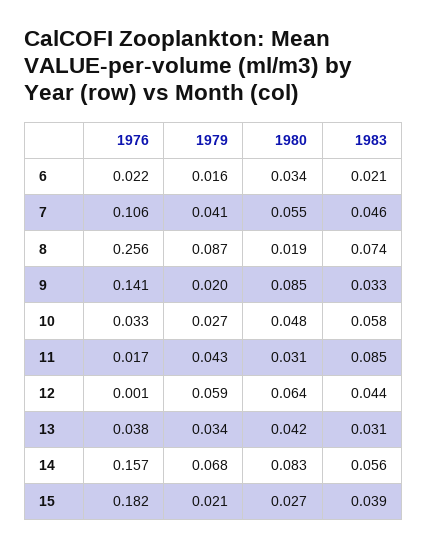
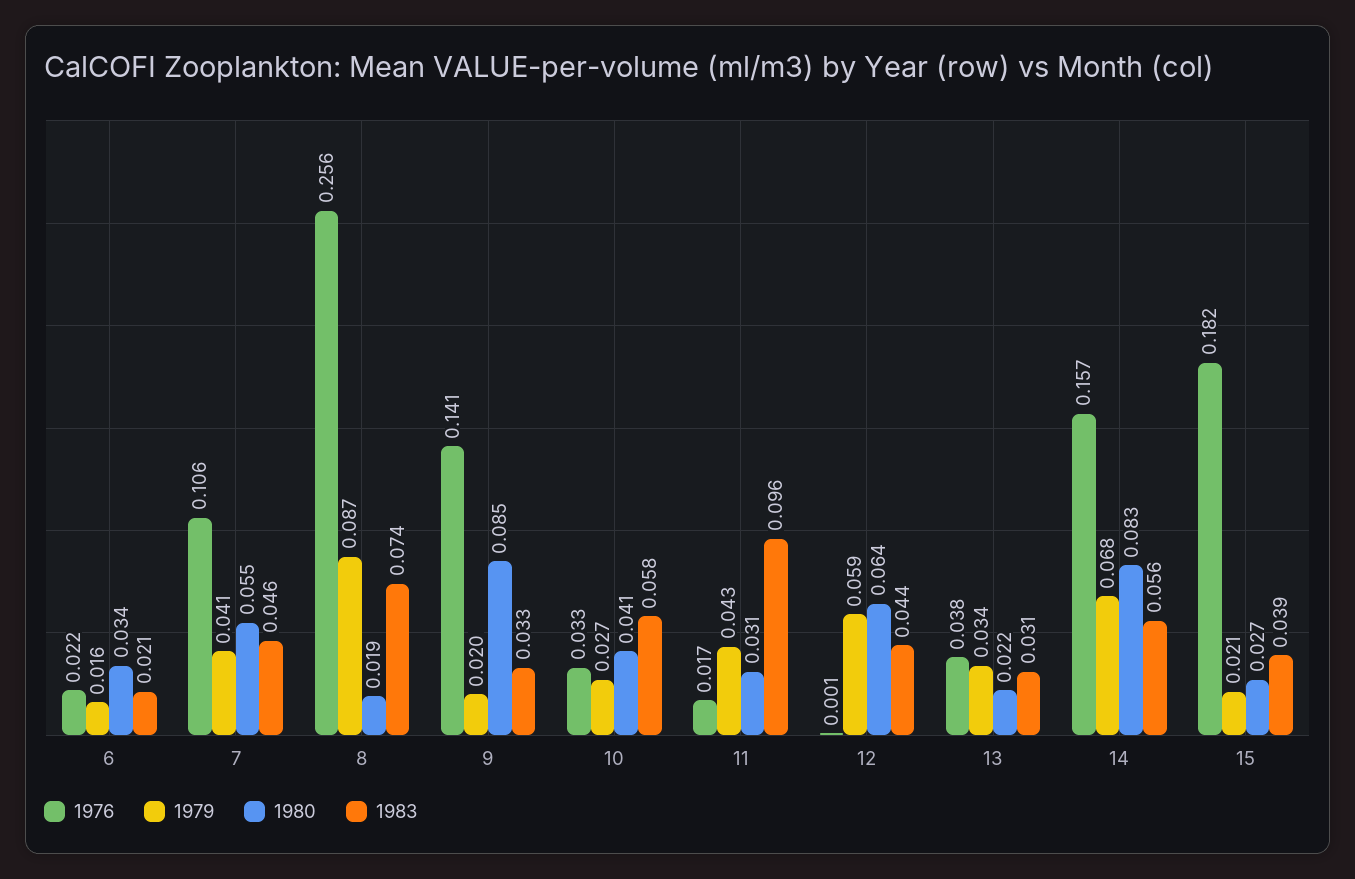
  {
    "1976": {
      "6": 0.022,
      "7": 0.106,
      "8": 0.256,
      "9": 0.141,
      "10": 0.033,
      "11": 0.017,
      "12": 0.001,
      "13": 0.038,
      "14": 0.157,
      "15": 0.182
    },
    "1979": {
      "6": 0.016,
      "7": 0.041,
      "8": 0.087,
      "9": 0.02,
      "10": 0.027,
      "11": 0.043,
      "12": 0.059,
      "13": 0.034,
      "14": 0.068,
      "15": 0.021
    },
    "1980": {
      "6": 0.034,
      "7": 0.055,
      "8": 0.019,
      "9": 0.085,
-     "10": 0.048,
+     "10": 0.041,
      "11": 0.031,
      "12": 0.064,
-     "13": 0.042,
+     "13": 0.022,
      "14": 0.083,
      "15": 0.027
    },
    "1983": {
      "6": 0.021,
      "7": 0.046,
      "8": 0.074,
      "9": 0.033,
      "10": 0.058,
-     "11": 0.085,
+     "11": 0.096,
      "12": 0.044,
      "13": 0.031,
      "14": 0.056,
      "15": 0.039
    }
  }

